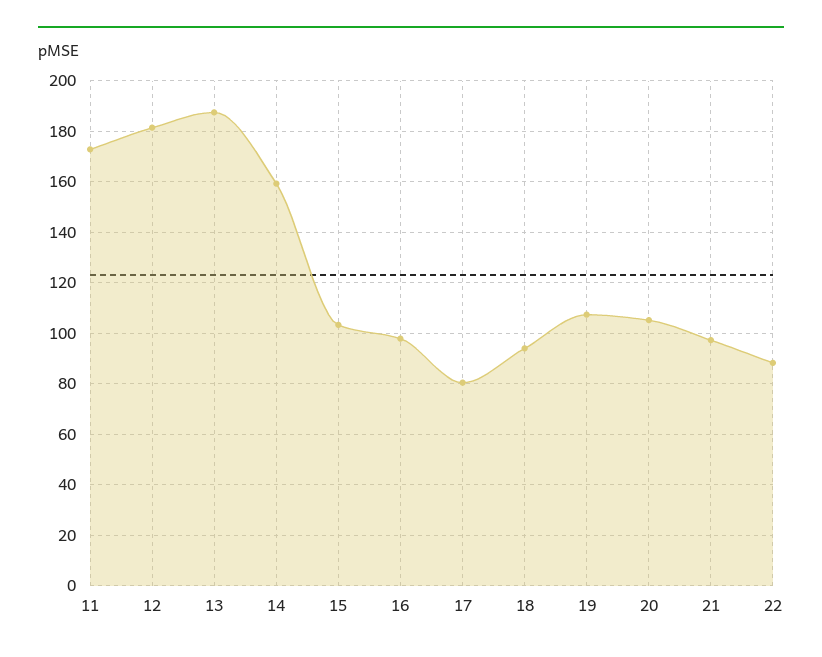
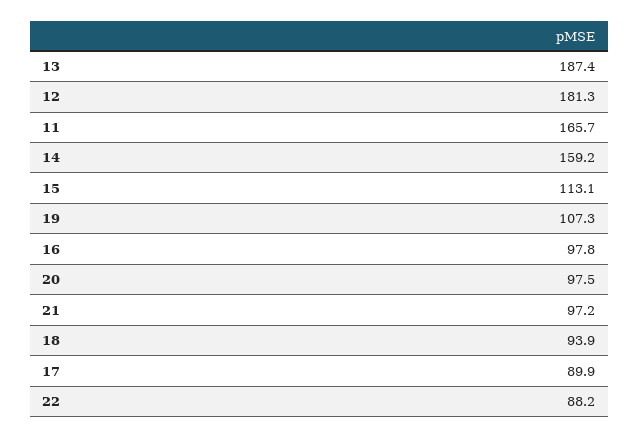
  {
-   "11": 172.5,
+   "11": 165.7,
    "12": 181.3,
    "13": 187.4,
    "14": 159.2,
-   "15": 102.5,
+   "15": 113.1,
    "16": 97.8,
-   "17": 80,
+   "17": 89.9,
    "18": 93.9,
    "19": 107.3,
-   "20": 105,
+   "20": 97.5,
    "21": 97.2,
    "22": 88.2
  }

